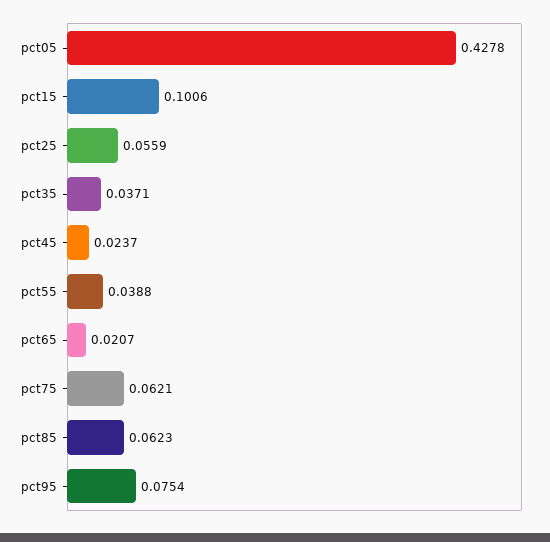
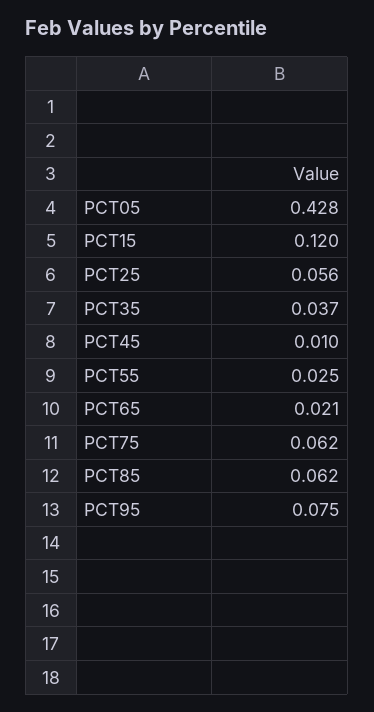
  {
    "pct05": 0.4278,
-   "pct15": 0.1006,
+   "pct15": 0.12,
    "pct25": 0.0559,
    "pct35": 0.0371,
-   "pct45": 0.0237,
+   "pct45": 0.01,
-   "pct55": 0.0388,
+   "pct55": 0.025,
    "pct65": 0.0207,
    "pct75": 0.0621,
    "pct85": 0.0623,
    "pct95": 0.0754
  }

